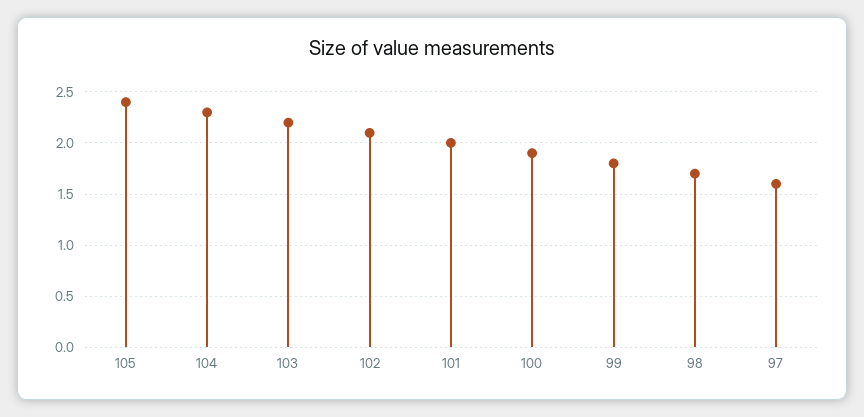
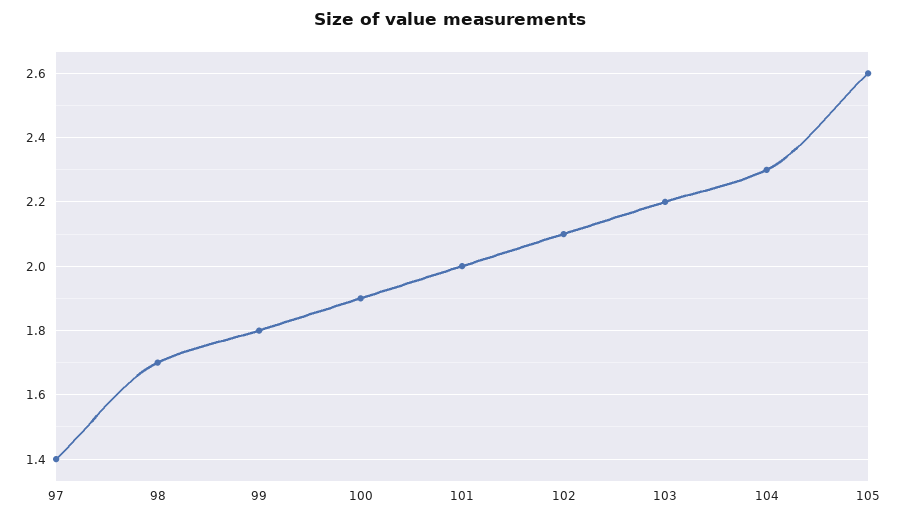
  {
-   "105": 2.4,
+   "105": 2.6,
    "104": 2.3,
    "103": 2.2,
    "102": 2.1,
    "101": 2,
    "100": 1.9,
    "99": 1.8,
    "98": 1.7,
-   "97": 1.6
+   "97": 1.4
  }

